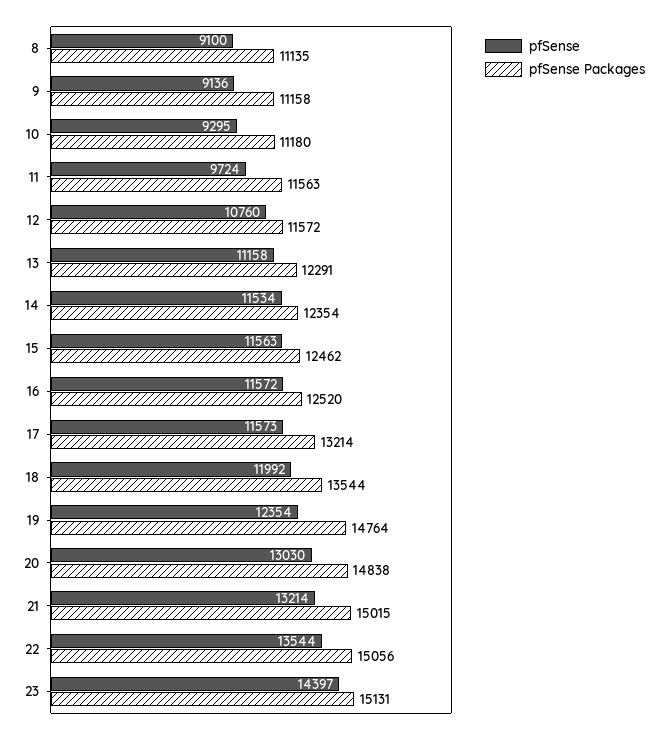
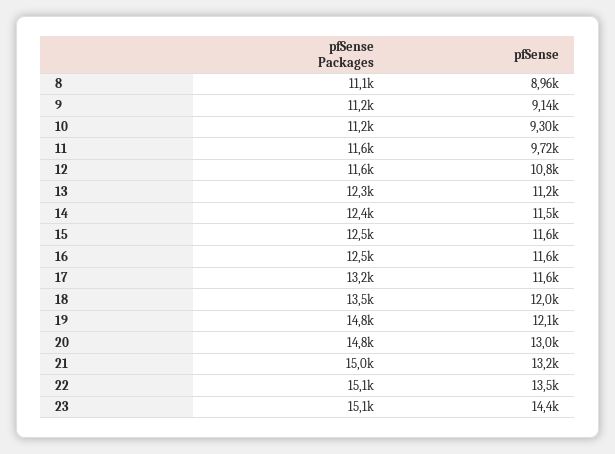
  {
    "pfSense": {
-     "8": 9100,
+     "8": 8960,
      "9": 9136,
      "10": 9295,
      "11": 9724,
      "12": 10760,
      "13": 11158,
      "14": 11534,
      "15": 11563,
      "16": 11572,
      "17": 11573,
      "18": 11992,
-     "19": 12354,
+     "19": 12100,
      "20": 13030,
      "21": 13214,
      "22": 13544,
      "23": 14397
    },
    "pfSense Packages": {
      "8": 11135,
      "9": 11158,
      "10": 11180,
      "11": 11563,
      "12": 11572,
      "13": 12291,
      "14": 12354,
      "15": 12462,
      "16": 12520,
      "17": 13214,
      "18": 13544,
      "19": 14764,
      "20": 14838,
      "21": 15015,
      "22": 15056,
      "23": 15131
    }
  }

